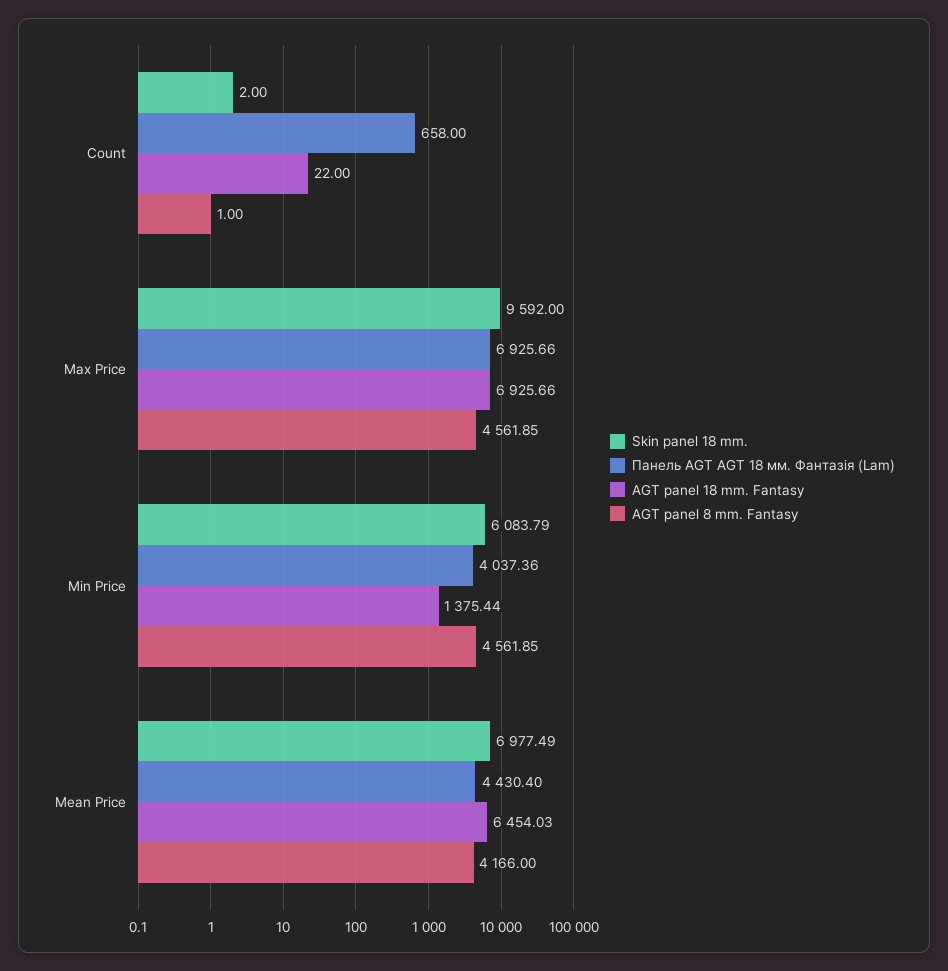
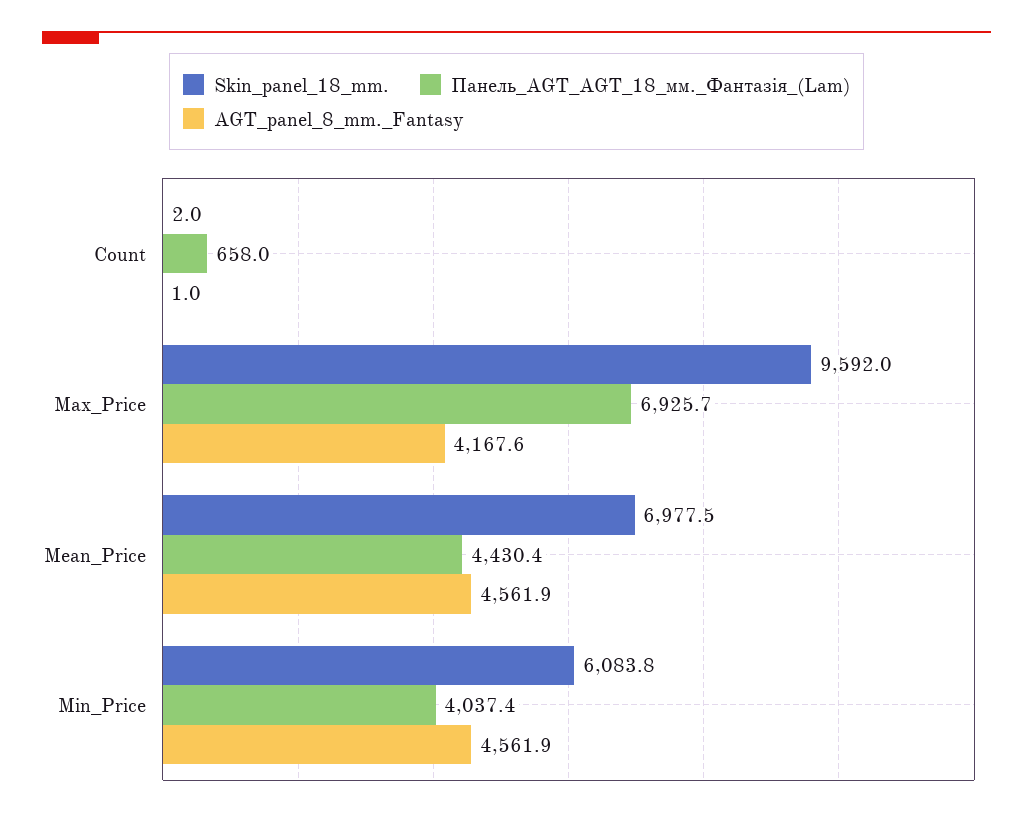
  {
    "Skin panel 18 mm.": {
      "Count": 2,
      "Max Price": 9592,
      "Min Price": 6083.79,
      "Mean Price": 6977.49
    },
    "Панель AGT AGT 18 мм. Фантазія (Lam)": {
      "Count": 658,
      "Max Price": 6925.66,
      "Min Price": 4037.36,
      "Mean Price": 4430.4
    },
-   "AGT panel 18 mm. Fantasy": {
-     "Count": 22,
-     "Max Price": 6925.66,
-     "Min Price": 1375.44,
-     "Mean Price": 6454.03
-   },
    "AGT panel 8 mm. Fantasy": {
      "Count": 1,
-     "Max Price": 4561.85,
+     "Max Price": 4167.6,
      "Min Price": 4561.85,
-     "Mean Price": 4166
+     "Mean Price": 4561.9
    }
  }

